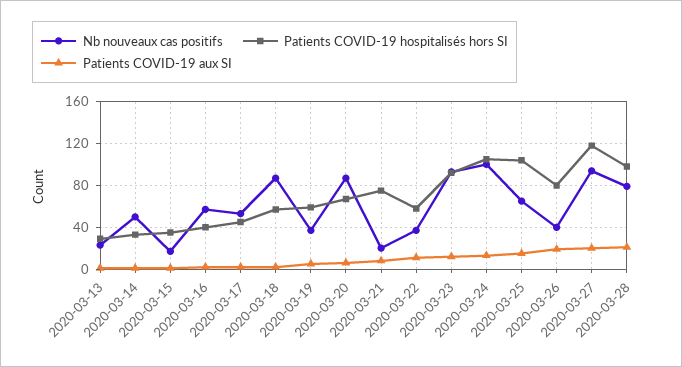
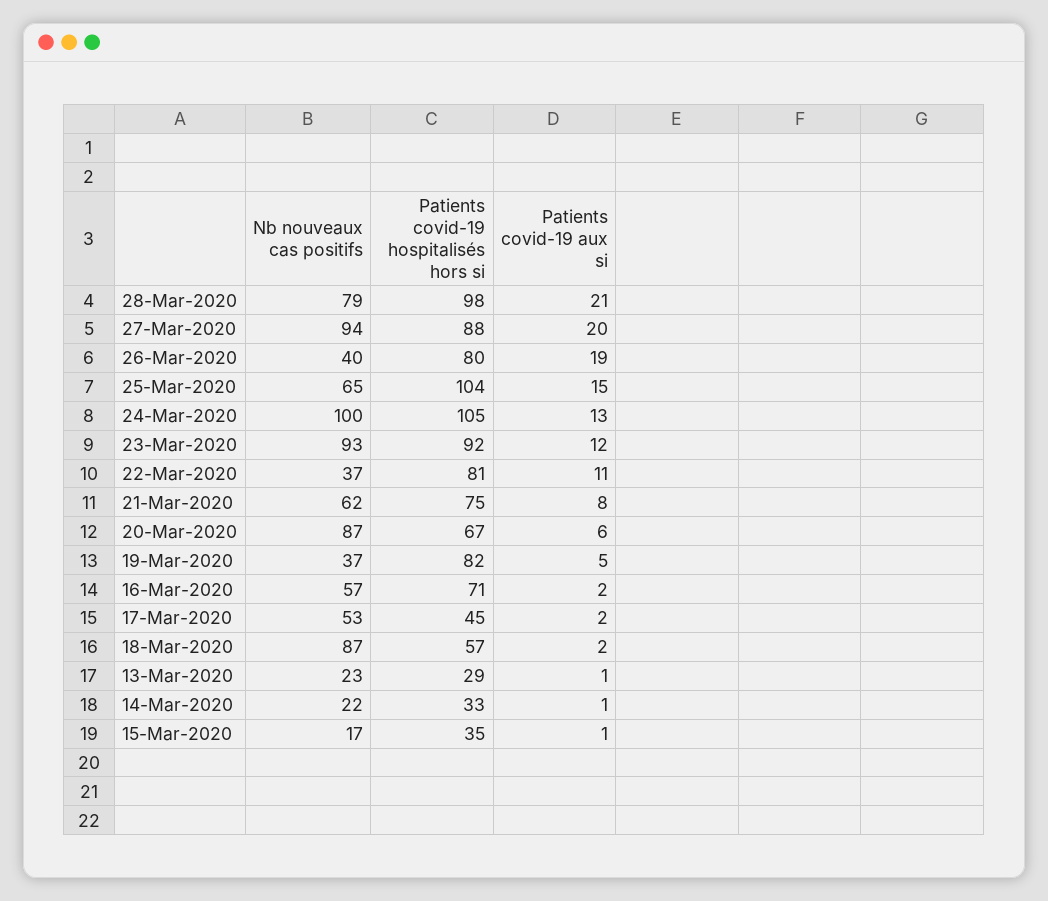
  {
    "Nb nouveaux cas positifs": {
      "2020-03-13": 23,
-     "2020-03-14": 50,
+     "2020-03-14": 22,
      "2020-03-15": 17,
      "2020-03-16": 57,
      "2020-03-17": 53,
      "2020-03-18": 87,
      "2020-03-19": 37,
      "2020-03-20": 87,
-     "2020-03-21": 20,
+     "2020-03-21": 62,
      "2020-03-22": 37,
      "2020-03-23": 93,
      "2020-03-24": 100,
      "2020-03-25": 65,
      "2020-03-26": 40,
      "2020-03-27": 94,
      "2020-03-28": 79
    },
    "Patients COVID-19 hospitalisés hors SI": {
      "2020-03-13": 29,
      "2020-03-14": 33,
      "2020-03-15": 35,
-     "2020-03-16": 40,
+     "2020-03-16": 71,
      "2020-03-17": 45,
      "2020-03-18": 57,
-     "2020-03-19": 60,
+     "2020-03-19": 82,
      "2020-03-20": 67,
      "2020-03-21": 75,
-     "2020-03-22": 60,
+     "2020-03-22": 81,
      "2020-03-23": 92,
      "2020-03-24": 105,
      "2020-03-25": 104,
      "2020-03-26": 80,
-     "2020-03-27": 120,
+     "2020-03-27": 88,
      "2020-03-28": 98
    },
    "Patients COVID-19 aux SI": {
      "2020-03-13": 1,
      "2020-03-14": 1,
      "2020-03-15": 1,
      "2020-03-16": 2,
      "2020-03-17": 2,
      "2020-03-18": 2,
      "2020-03-19": 5,
      "2020-03-20": 6,
      "2020-03-21": 8,
      "2020-03-22": 11,
      "2020-03-23": 12,
      "2020-03-24": 13,
      "2020-03-25": 15,
      "2020-03-26": 19,
      "2020-03-27": 20,
      "2020-03-28": 21
    }
  }

